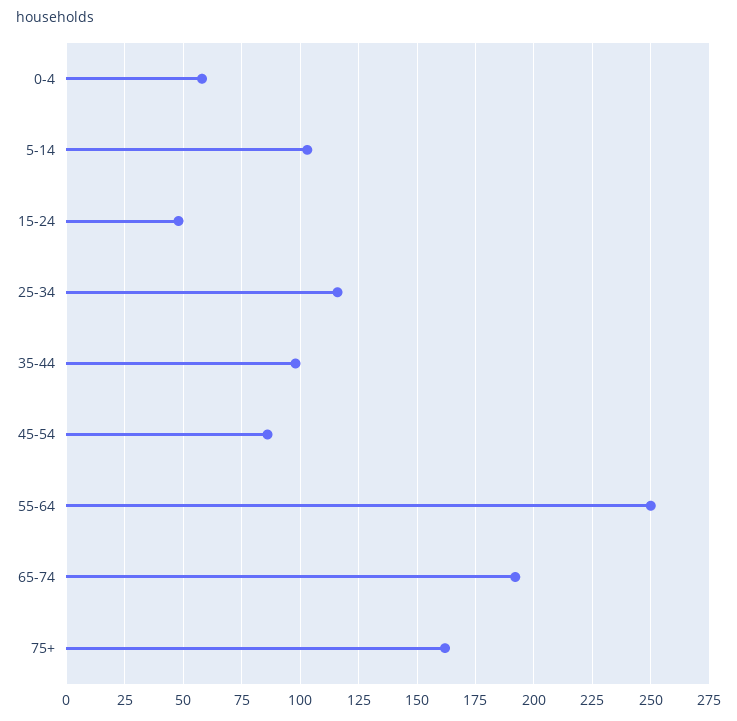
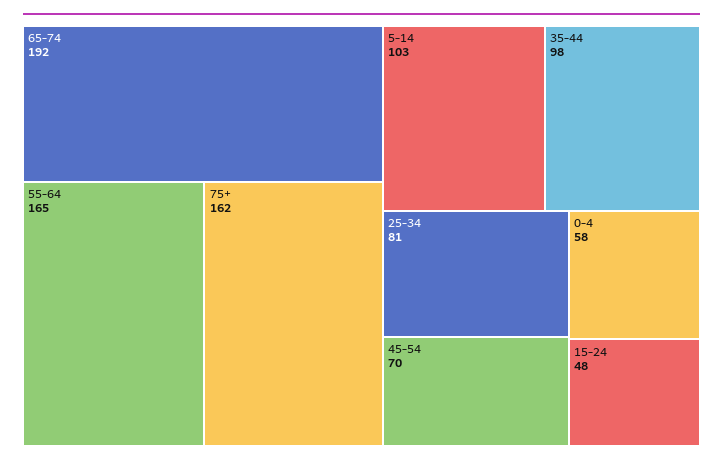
  {
    "0-4": 58,
    "5-14": 103,
    "15-24": 48,
-   "25-34": 115,
+   "25-34": 81,
    "35-44": 98,
-   "45-54": 85,
+   "45-54": 70,
-   "55-64": 250,
+   "55-64": 165,
    "65-74": 192,
    "75+": 162
  }

